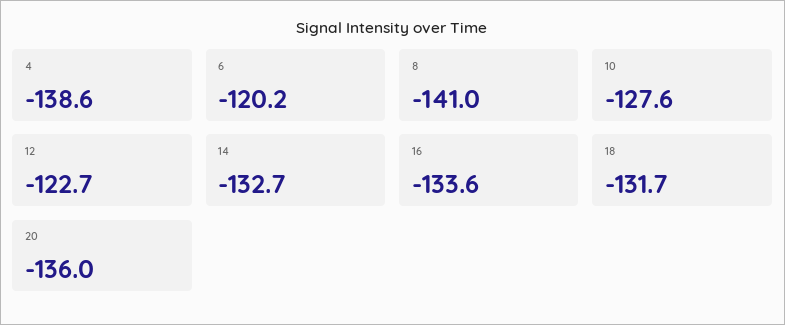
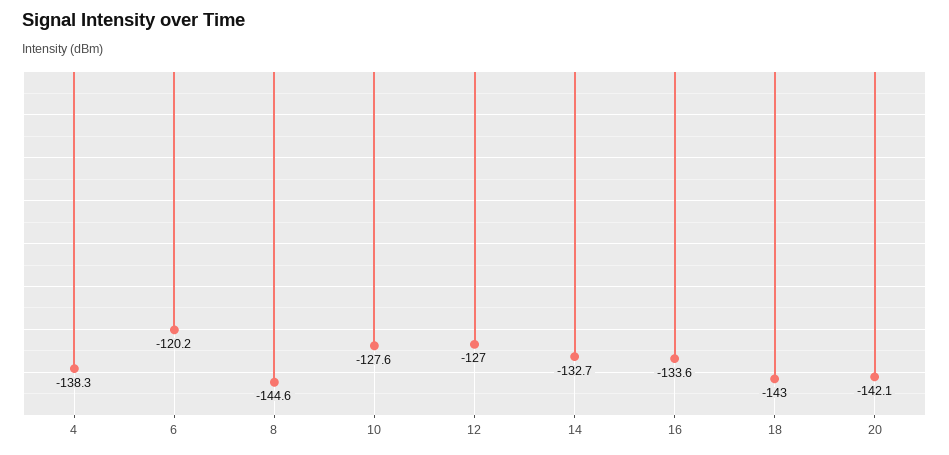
  {
-   "4": -138.6,
+   "4": -138.3,
    "6": -120.2,
-   "8": -141,
+   "8": -144.6,
    "10": -127.6,
-   "12": -122.7,
+   "12": -127,
    "14": -132.7,
    "16": -133.6,
-   "18": -131.7,
+   "18": -143,
-   "20": -136
+   "20": -142.1
  }

